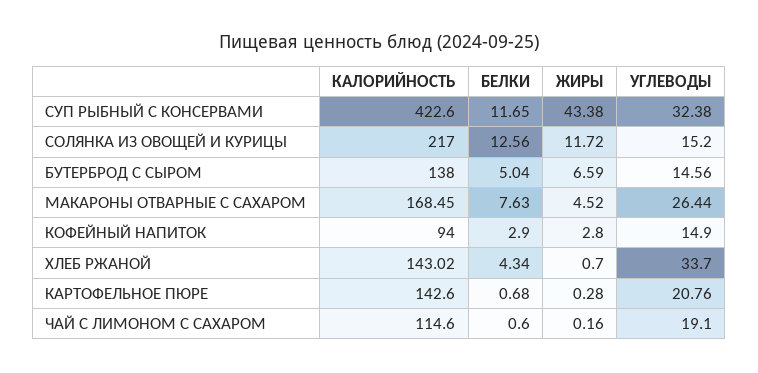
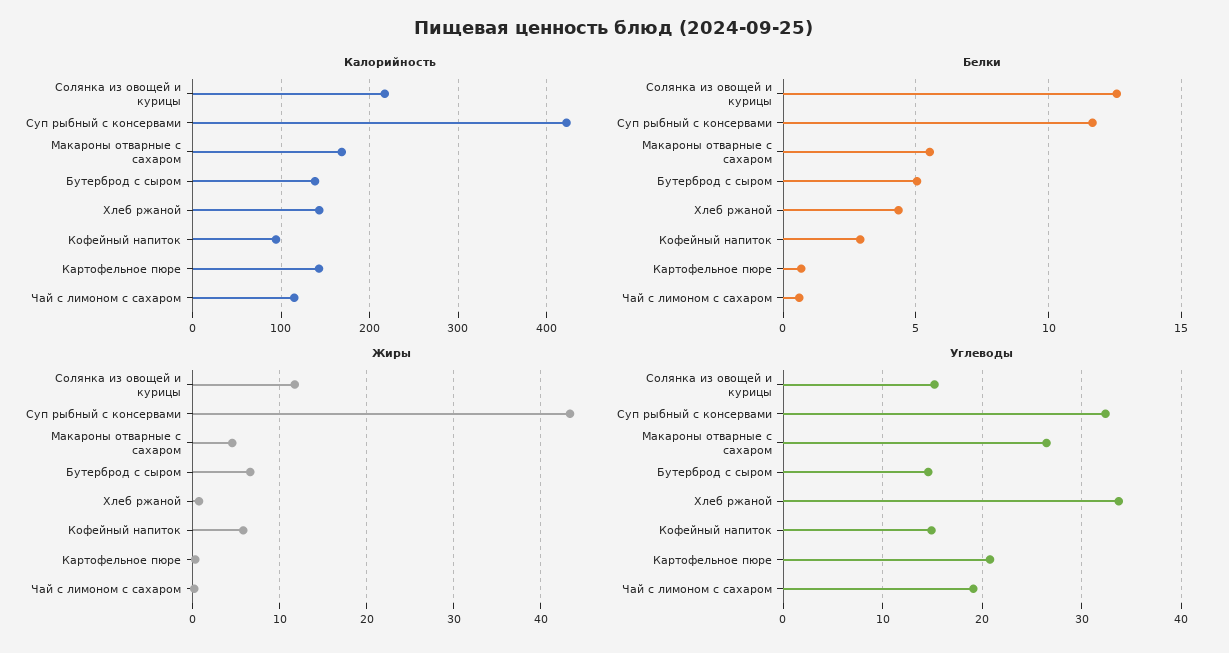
  {
    "КАЛОРИЙНОСТЬ": {
      "СУП РЫБНЫЙ С КОНСЕРВАМИ": 422.6,
      "СОЛЯНКА ИЗ ОВОЩЕЙ И КУРИЦЫ": 217,
      "БУТЕРБРОД С СЫРОМ": 138,
      "МАКАРОНЫ ОТВАРНЫЕ С САХАРОМ": 168.45,
      "КОФЕЙНЫЙ НАПИТОК": 94,
      "ХЛЕБ РЖАНОЙ": 143.02,
      "КАРТОФЕЛЬНОЕ ПЮРЕ": 142.6,
      "ЧАЙ С ЛИМОНОМ С САХАРОМ": 114.6
    },
    "БЕЛКИ": {
      "СУП РЫБНЫЙ С КОНСЕРВАМИ": 11.65,
      "СОЛЯНКА ИЗ ОВОЩЕЙ И КУРИЦЫ": 12.56,
      "БУТЕРБРОД С СЫРОМ": 5.04,
-     "МАКАРОНЫ ОТВАРНЫЕ С САХАРОМ": 7.63,
+     "МАКАРОНЫ ОТВАРНЫЕ С САХАРОМ": 5.5,
      "КОФЕЙНЫЙ НАПИТОК": 2.9,
      "ХЛЕБ РЖАНОЙ": 4.34,
      "КАРТОФЕЛЬНОЕ ПЮРЕ": 0.68,
      "ЧАЙ С ЛИМОНОМ С САХАРОМ": 0.6
    },
    "ЖИРЫ": {
      "СУП РЫБНЫЙ С КОНСЕРВАМИ": 43.38,
      "СОЛЯНКА ИЗ ОВОЩЕЙ И КУРИЦЫ": 11.72,
      "БУТЕРБРОД С СЫРОМ": 6.59,
      "МАКАРОНЫ ОТВАРНЫЕ С САХАРОМ": 4.52,
-     "КОФЕЙНЫЙ НАПИТОК": 2.8,
+     "КОФЕЙНЫЙ НАПИТОК": 6,
      "ХЛЕБ РЖАНОЙ": 0.7,
      "КАРТОФЕЛЬНОЕ ПЮРЕ": 0.28,
      "ЧАЙ С ЛИМОНОМ С САХАРОМ": 0.16
    },
    "УГЛЕВОДЫ": {
      "СУП РЫБНЫЙ С КОНСЕРВАМИ": 32.38,
      "СОЛЯНКА ИЗ ОВОЩЕЙ И КУРИЦЫ": 15.2,
      "БУТЕРБРОД С СЫРОМ": 14.56,
      "МАКАРОНЫ ОТВАРНЫЕ С САХАРОМ": 26.44,
      "КОФЕЙНЫЙ НАПИТОК": 14.9,
      "ХЛЕБ РЖАНОЙ": 33.7,
      "КАРТОФЕЛЬНОЕ ПЮРЕ": 20.76,
      "ЧАЙ С ЛИМОНОМ С САХАРОМ": 19.1
    }
  }

